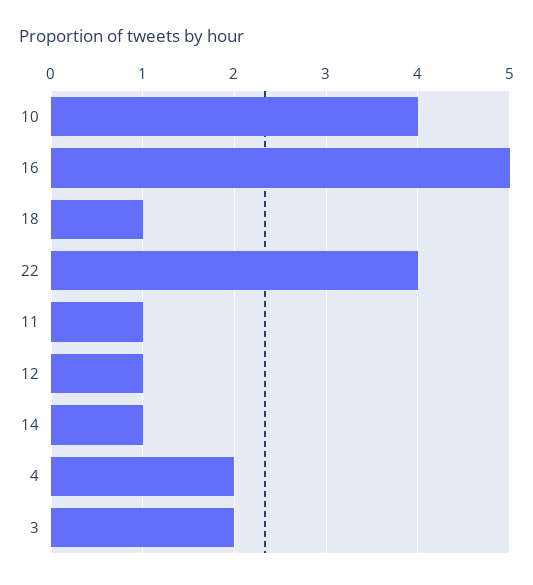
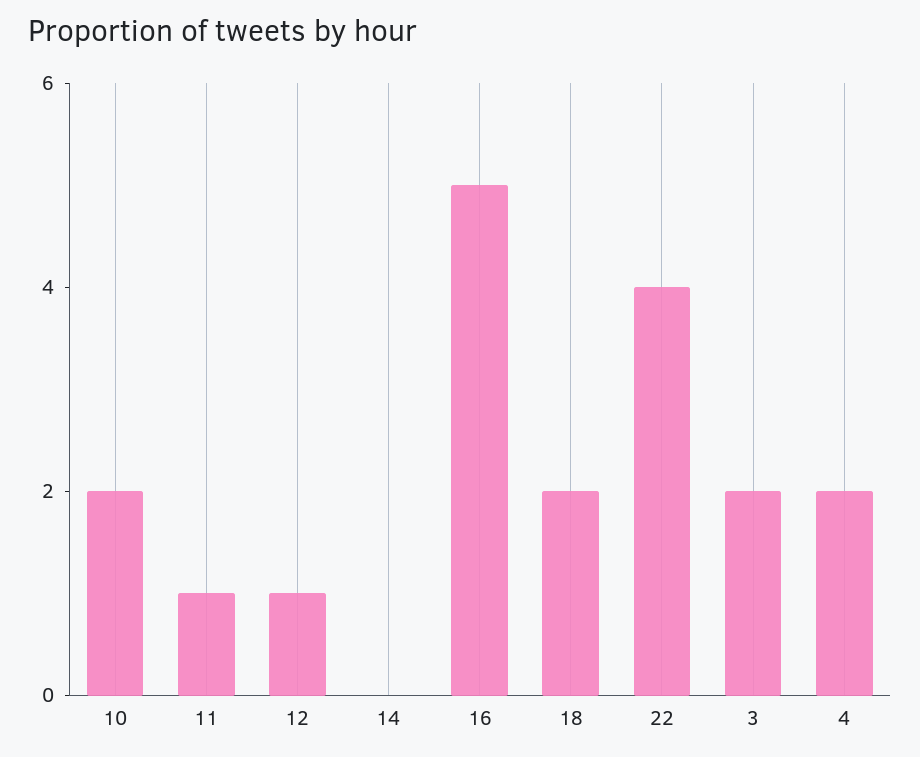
  {
-   "10": 4,
+   "10": 2,
    "16": 5,
-   "18": 1,
+   "18": 2,
    "22": 4,
    "11": 1,
    "12": 1,
-   "14": 1,
+   "14": 0,
    "4": 2,
    "3": 2
  }

